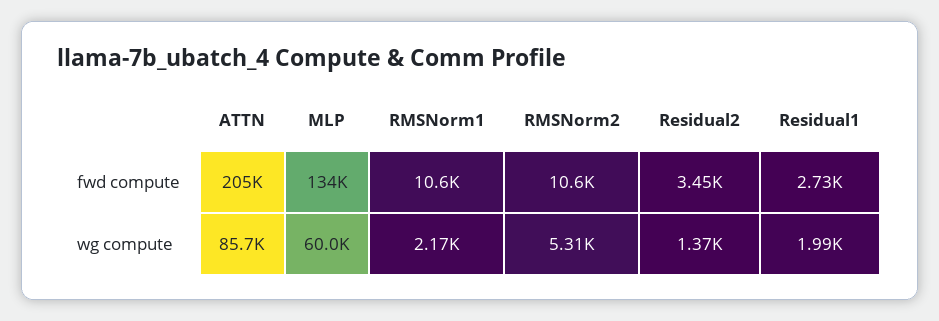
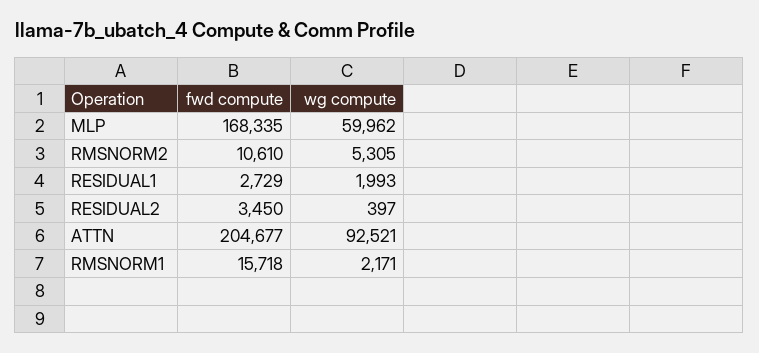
  {
    "ATTN": {
      "fwd compute": 204677,
-     "wg compute": 85700
+     "wg compute": 92521
    },
    "MLP": {
-     "fwd compute": 134000,
+     "fwd compute": 168335,
      "wg compute": 59962
    },
    "RMSNorm1": {
-     "fwd compute": 10600,
+     "fwd compute": 15718,
      "wg compute": 2171
    },
    "RMSNorm2": {
      "fwd compute": 10610,
      "wg compute": 5305
    },
    "Residual2": {
      "fwd compute": 3450,
-     "wg compute": 1370
+     "wg compute": 397
    },
    "Residual1": {
      "fwd compute": 2729,
      "wg compute": 1993
    }
  }

